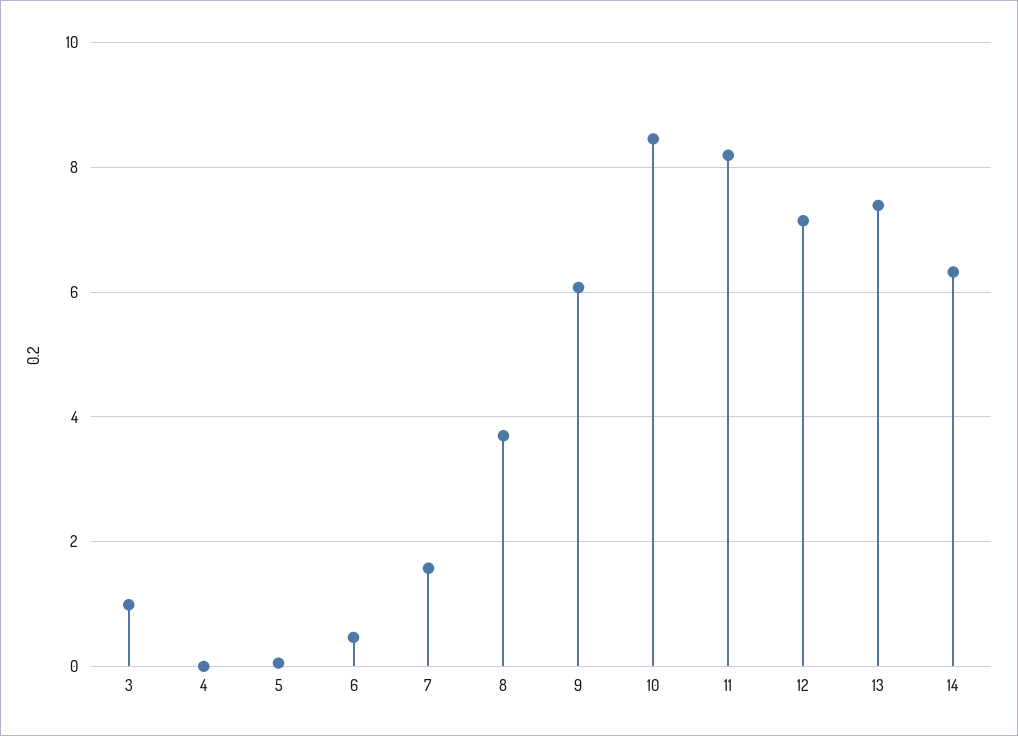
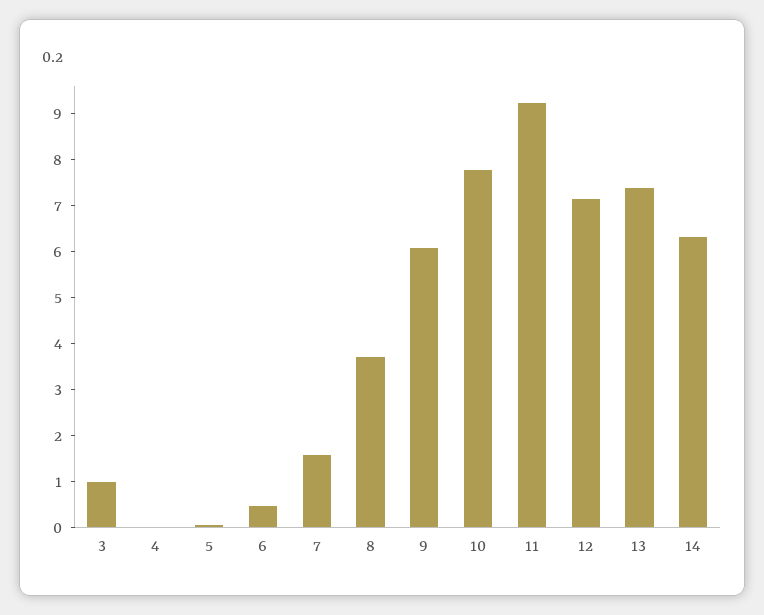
  {
    "3": 1,
    "4": 0,
    "5": 0,
    "6": 0.4,
    "7": 1.6,
    "8": 3.6,
    "9": 6,
-   "10": 8.4,
+   "10": 7.8,
-   "11": 8.2,
+   "11": 9.2,
    "12": 7.2,
    "13": 7.4,
    "14": 6.4
  }

